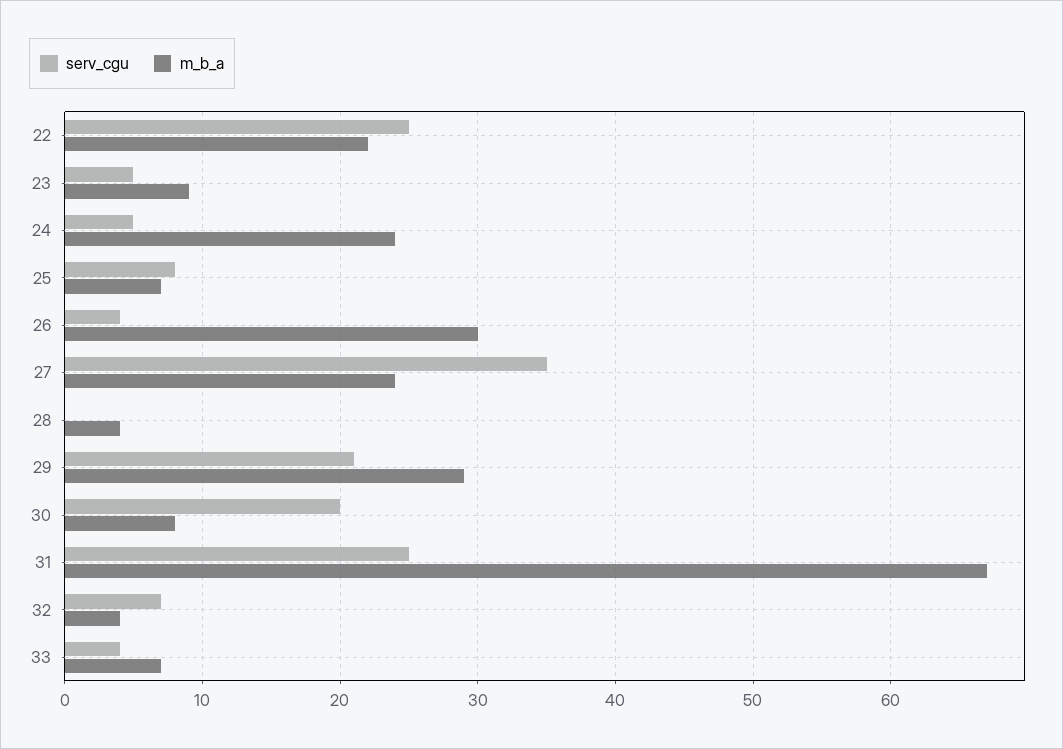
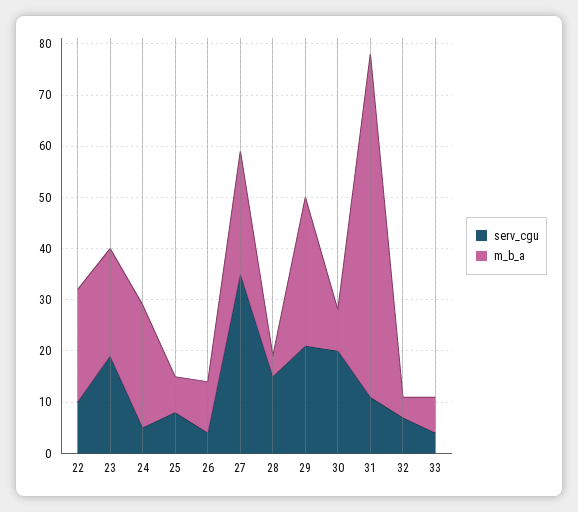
  {
    "serv_cgu": {
-     "22": 25,
+     "22": 10,
-     "23": 5,
+     "23": 20,
      "24": 5,
      "25": 8,
      "26": 4,
      "27": 35,
-     "28": 0,
+     "28": 15,
      "29": 21,
      "30": 20,
-     "31": 25,
+     "31": 10,
      "32": 7,
      "33": 4
    },
    "m_b_a": {
      "22": 22,
-     "23": 9,
+     "23": 20,
      "24": 24,
      "25": 7,
-     "26": 30,
+     "26": 10,
      "27": 24,
      "28": 4,
      "29": 29,
      "30": 8,
      "31": 67,
      "32": 4,
      "33": 7
    }
  }

